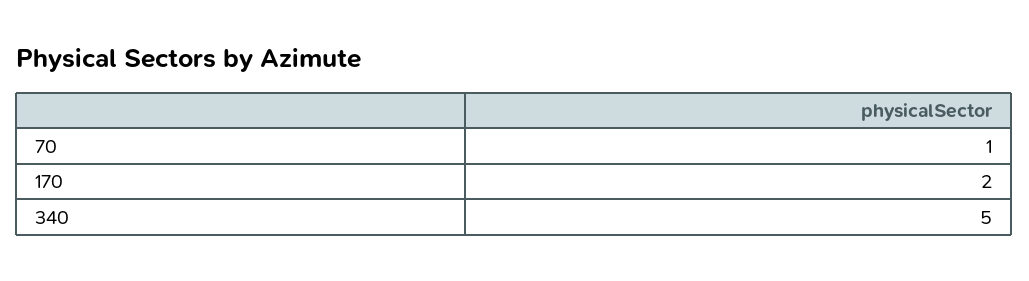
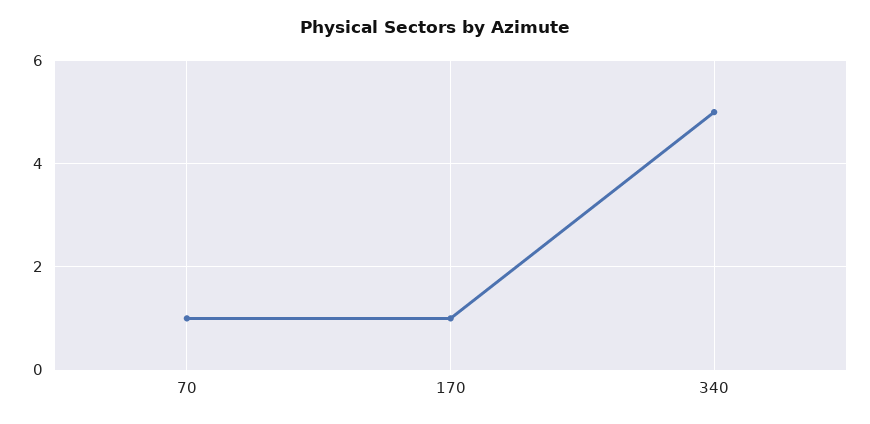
  {
    "70": 1,
-   "170": 2,
+   "170": 1,
    "340": 5
  }

